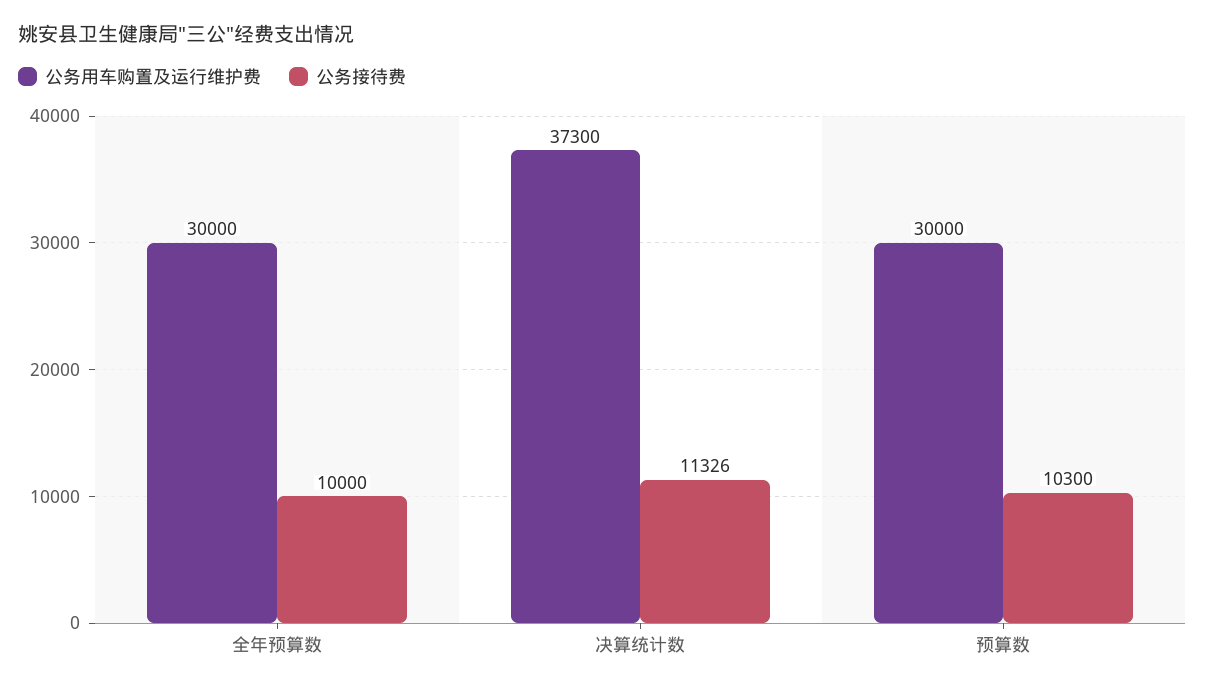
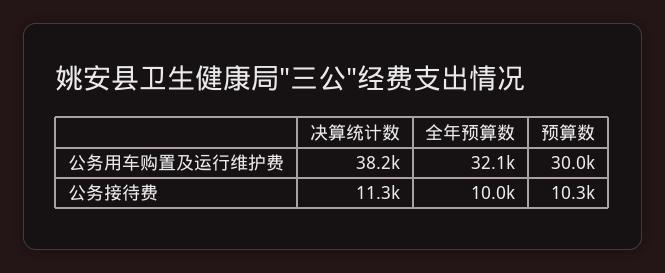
  {
    "公务用车购置及运行维护费": {
-     "全年预算数": 30000,
+     "全年预算数": 32100,
-     "决算统计数": 37300,
+     "决算统计数": 38200,
      "预算数": 30000
    },
    "公务接待费": {
      "全年预算数": 10000,
      "决算统计数": 11326,
      "预算数": 10300
    }
  }

